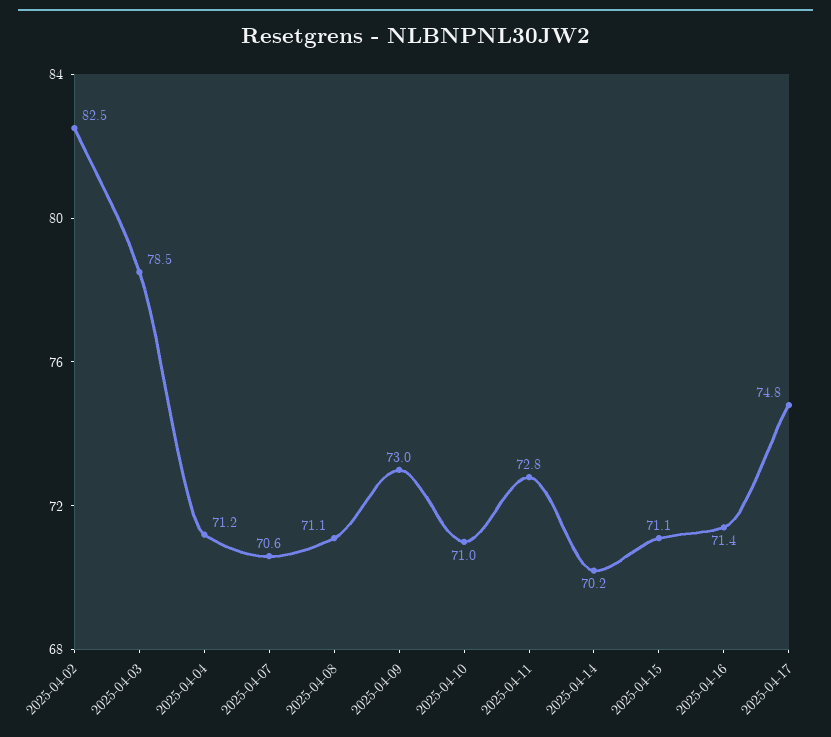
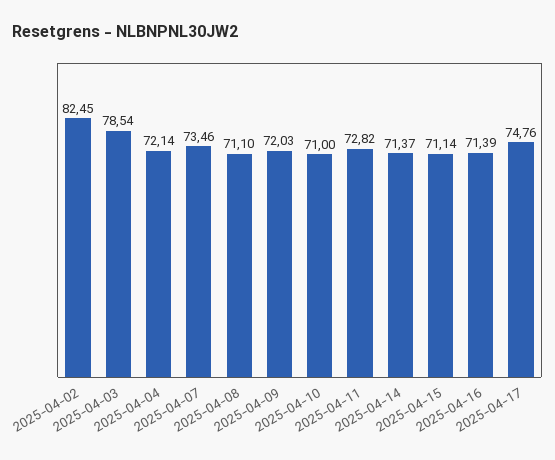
  {
    "2025-04-02": 82.45,
    "2025-04-03": 78.54,
-   "2025-04-04": 71.2,
+   "2025-04-04": 72.14,
-   "2025-04-07": 70.6,
+   "2025-04-07": 73.46,
    "2025-04-08": 71.1,
-   "2025-04-09": 73,
+   "2025-04-09": 72.03,
    "2025-04-10": 71,
    "2025-04-11": 72.82,
-   "2025-04-14": 70.2,
+   "2025-04-14": 71.37,
    "2025-04-15": 71.14,
    "2025-04-16": 71.39,
    "2025-04-17": 74.76
  }

